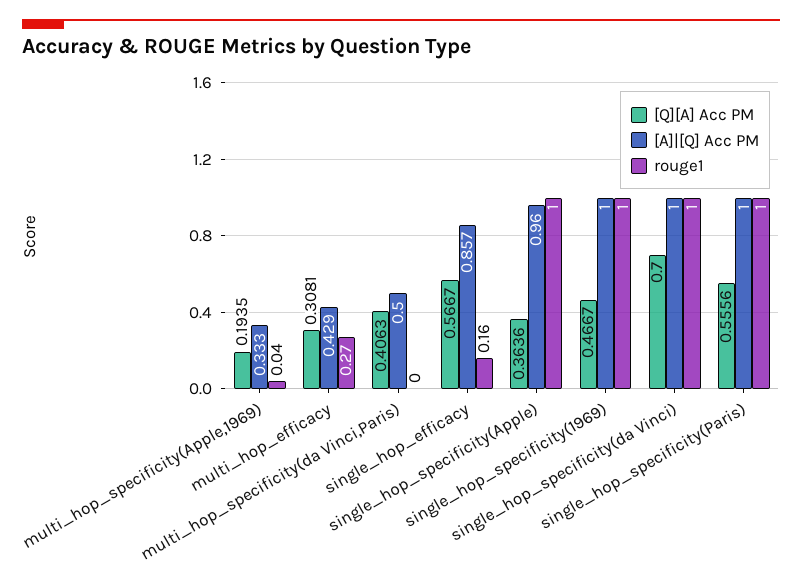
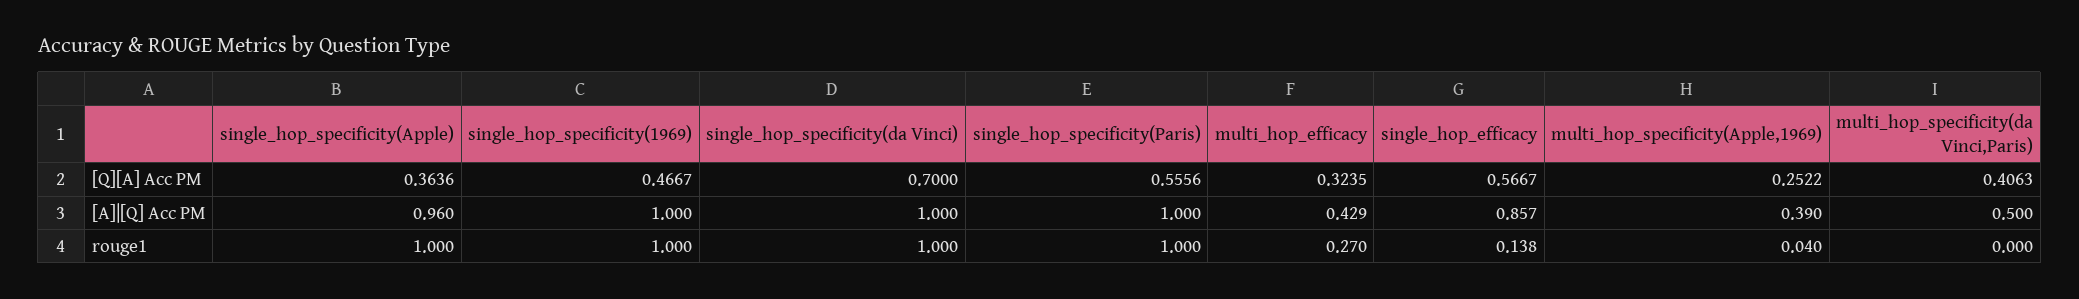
  {
    "[Q][A] Acc PM": {
-     "multi_hop_specificity(Apple,1969)": 0.1935,
+     "multi_hop_specificity(Apple,1969)": 0.2522,
-     "multi_hop_efficacy": 0.3081,
+     "multi_hop_efficacy": 0.3235,
      "multi_hop_specificity(da Vinci,Paris)": 0.4063,
      "single_hop_efficacy": 0.5667,
      "single_hop_specificity(Apple)": 0.3636,
      "single_hop_specificity(1969)": 0.4667,
      "single_hop_specificity(da Vinci)": 0.7,
      "single_hop_specificity(Paris)": 0.5556
    },
    "[A]|[Q] Acc PM": {
-     "multi_hop_specificity(Apple,1969)": 0.333,
+     "multi_hop_specificity(Apple,1969)": 0.39,
      "multi_hop_efficacy": 0.429,
      "multi_hop_specificity(da Vinci,Paris)": 0.5,
      "single_hop_efficacy": 0.857,
      "single_hop_specificity(Apple)": 0.96,
      "single_hop_specificity(1969)": 1,
      "single_hop_specificity(da Vinci)": 1,
      "single_hop_specificity(Paris)": 1
    },
    "rouge1": {
      "multi_hop_specificity(Apple,1969)": 0.04,
      "multi_hop_efficacy": 0.27,
      "multi_hop_specificity(da Vinci,Paris)": 0,
-     "single_hop_efficacy": 0.16,
+     "single_hop_efficacy": 0.138,
      "single_hop_specificity(Apple)": 1,
      "single_hop_specificity(1969)": 1,
      "single_hop_specificity(da Vinci)": 1,
      "single_hop_specificity(Paris)": 1
    }
  }

